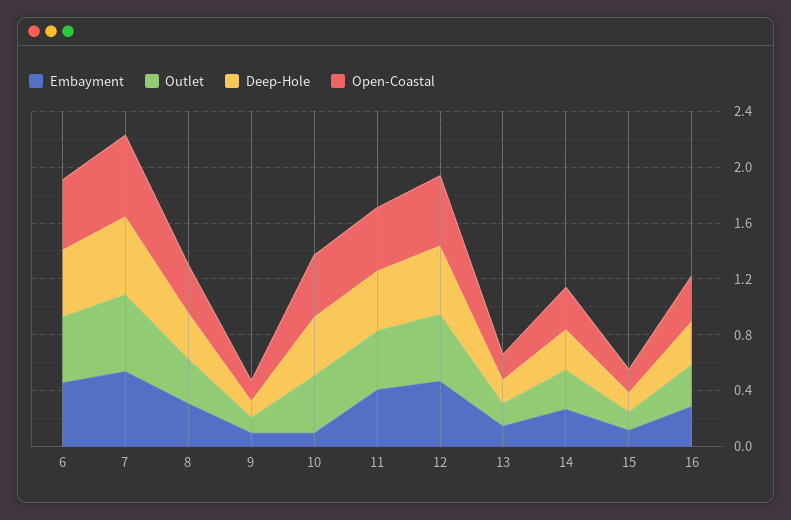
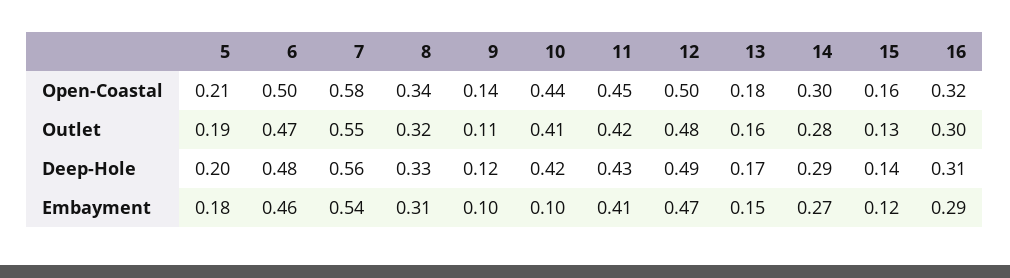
  {
    "Embayment": {
      "6": 0.46,
      "7": 0.54,
      "8": 0.31,
      "9": 0.1,
      "10": 0.1,
      "11": 0.41,
      "12": 0.47,
      "13": 0.15,
      "14": 0.27,
      "15": 0.12,
-     "16": 0.29
+     "16": 0.29,
+     "5": 0.18
    },
    "Outlet": {
      "6": 0.47,
      "7": 0.55,
      "8": 0.32,
      "9": 0.11,
      "10": 0.41,
      "11": 0.42,
      "12": 0.48,
      "13": 0.16,
      "14": 0.28,
      "15": 0.13,
-     "16": 0.3
+     "16": 0.3,
+     "5": 0.19
    },
    "Deep-Hole": {
      "6": 0.48,
      "7": 0.56,
      "8": 0.33,
      "9": 0.12,
      "10": 0.42,
      "11": 0.43,
      "12": 0.49,
      "13": 0.17,
      "14": 0.29,
      "15": 0.14,
-     "16": 0.31
+     "16": 0.31,
+     "5": 0.2
    },
    "Open-Coastal": {
      "6": 0.5,
      "7": 0.58,
      "8": 0.34,
      "9": 0.14,
      "10": 0.44,
      "11": 0.45,
      "12": 0.5,
      "13": 0.18,
      "14": 0.3,
      "15": 0.16,
-     "16": 0.32
+     "16": 0.32,
+     "5": 0.21
    }
  }

